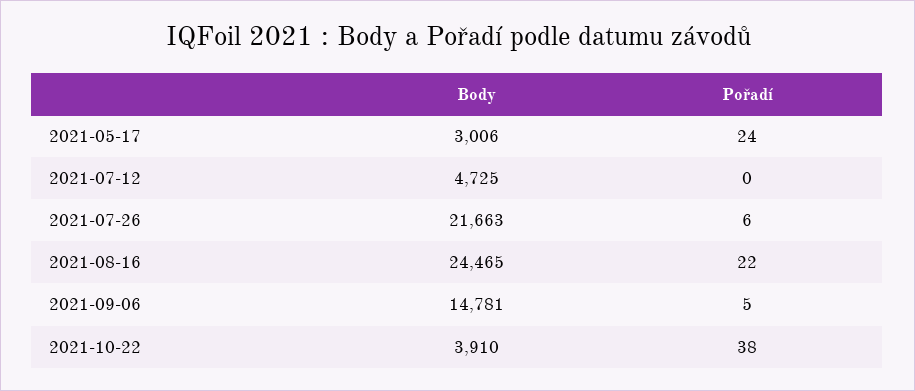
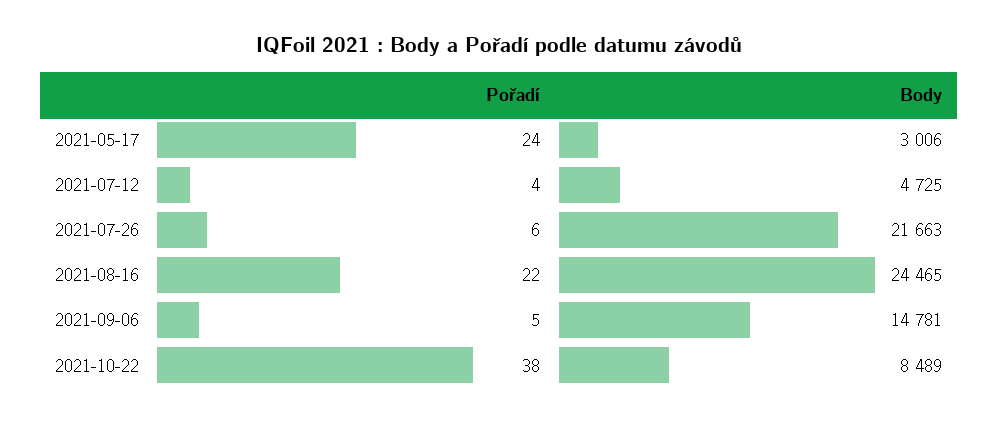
  {
    "Body": {
      "2021-05-17": 3006,
      "2021-07-12": 4725,
      "2021-07-26": 21663,
      "2021-08-16": 24465,
      "2021-09-06": 14781,
-     "2021-10-22": 3910
+     "2021-10-22": 8489
    },
    "Pořadí": {
      "2021-05-17": 24,
-     "2021-07-12": 0,
+     "2021-07-12": 4,
      "2021-07-26": 6,
      "2021-08-16": 22,
      "2021-09-06": 5,
      "2021-10-22": 38
    }
  }

